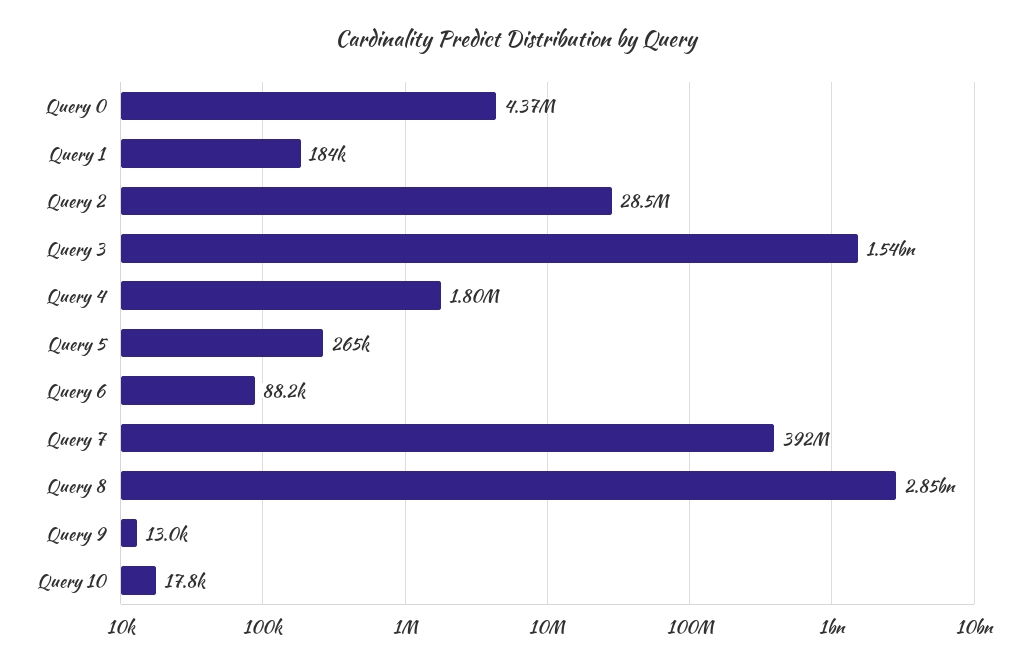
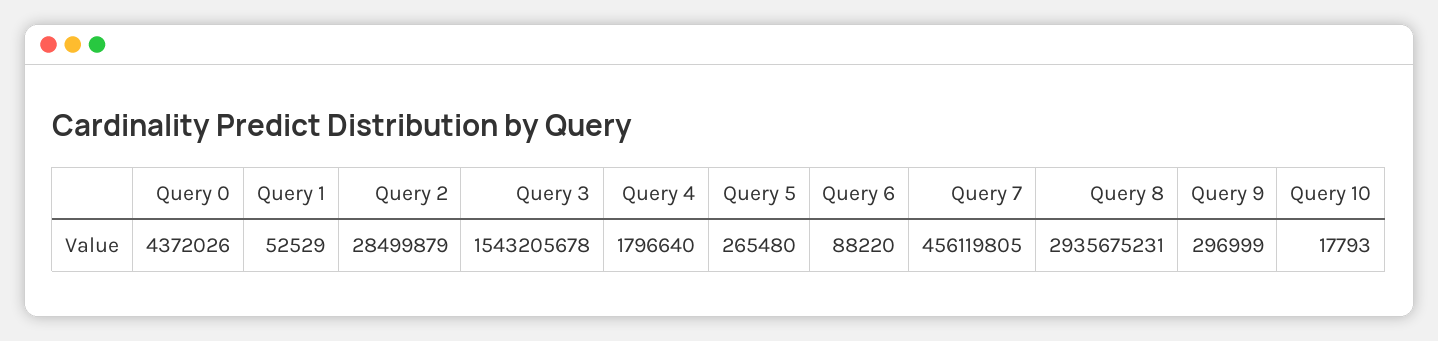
  {
    "Query 0": 4372026,
-   "Query 1": 184000,
+   "Query 1": 52529,
    "Query 2": 28499879,
    "Query 3": 1543205678,
    "Query 4": 1796640,
    "Query 5": 265480,
    "Query 6": 88220,
-   "Query 7": 392000000,
+   "Query 7": 456119805,
-   "Query 8": 2850000000,
+   "Query 8": 2935675231,
-   "Query 9": 13000,
+   "Query 9": 296999,
    "Query 10": 17793
  }

